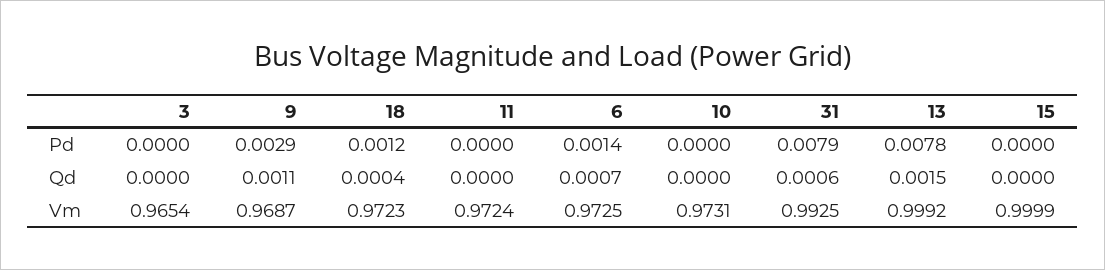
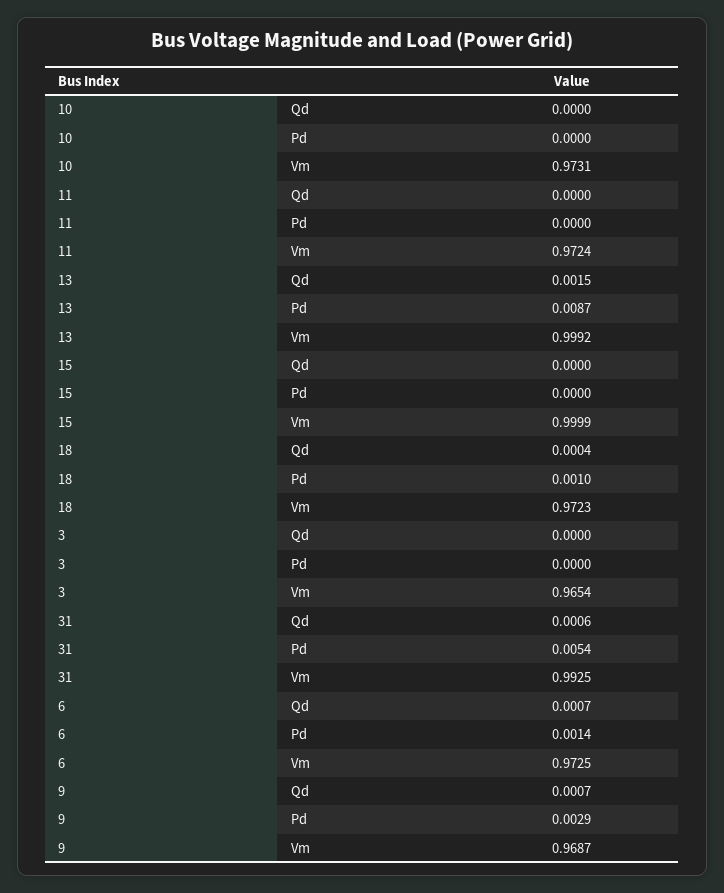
  {
    "3": {
      "Pd": 0,
      "Qd": 0,
      "Vm": 0.9654
    },
    "9": {
      "Pd": 0.0029,
-     "Qd": 0.0011,
+     "Qd": 0.0007,
      "Vm": 0.9687
    },
    "18": {
-     "Pd": 0.0012,
+     "Pd": 0.001,
      "Qd": 0.0004,
      "Vm": 0.9723
    },
    "11": {
      "Pd": 0,
      "Qd": 0,
      "Vm": 0.9724
    },
    "6": {
      "Pd": 0.0014,
      "Qd": 0.0007,
      "Vm": 0.9725
    },
    "10": {
      "Pd": 0,
      "Qd": 0,
      "Vm": 0.9731
    },
    "31": {
-     "Pd": 0.0079,
+     "Pd": 0.0054,
      "Qd": 0.0006,
      "Vm": 0.9925
    },
    "13": {
-     "Pd": 0.0078,
+     "Pd": 0.0087,
      "Qd": 0.0015,
      "Vm": 0.9992
    },
    "15": {
      "Pd": 0,
      "Qd": 0,
      "Vm": 0.9999
    }
  }

